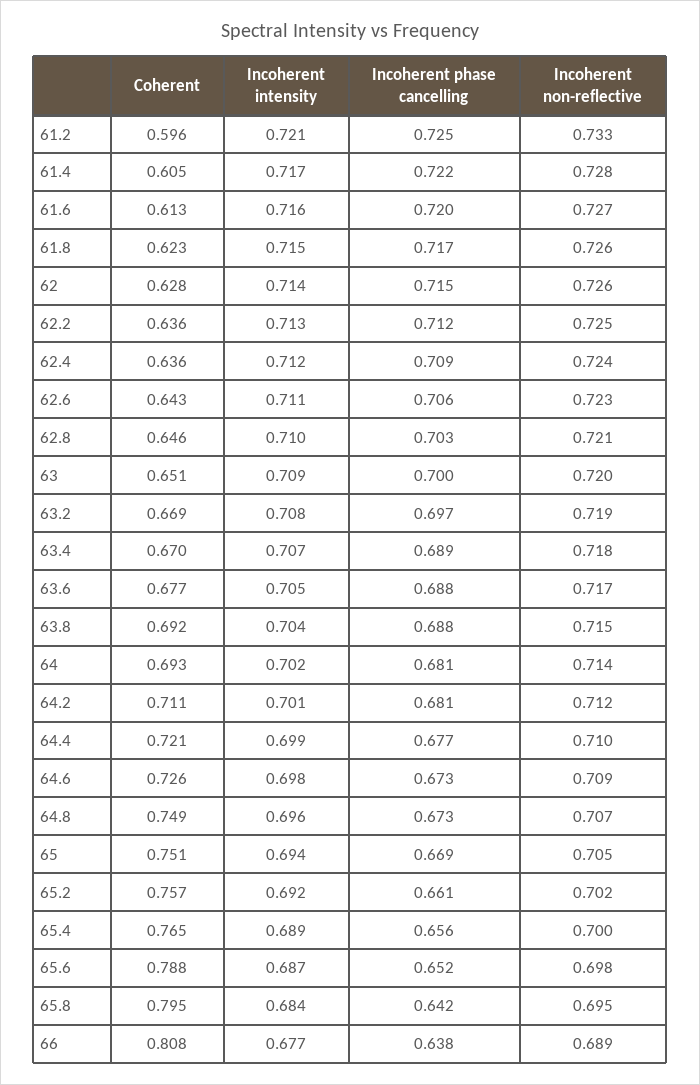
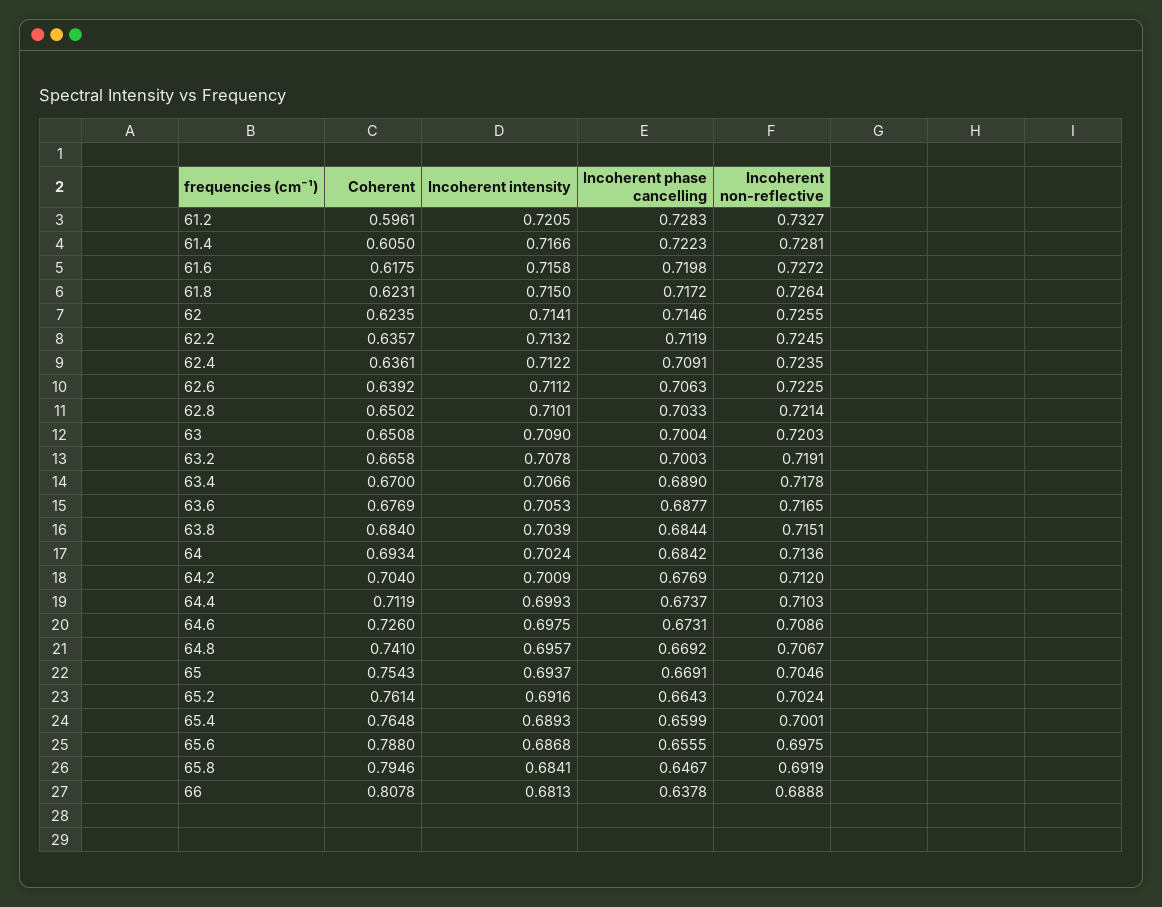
  {
    "Coherent": {
      "61.2": 0.5961,
      "61.4": 0.605,
-     "61.6": 0.613,
+     "61.6": 0.6175,
      "61.8": 0.6231,
-     "62": 0.628,
+     "62": 0.6235,
      "62.2": 0.6357,
      "62.4": 0.6361,
-     "62.6": 0.643,
+     "62.6": 0.6392,
-     "62.8": 0.646,
+     "62.8": 0.6502,
      "63": 0.6508,
-     "63.2": 0.669,
+     "63.2": 0.6658,
      "63.4": 0.67,
      "63.6": 0.6769,
-     "63.8": 0.692,
+     "63.8": 0.684,
      "64": 0.6934,
-     "64.2": 0.711,
+     "64.2": 0.704,
-     "64.4": 0.721,
+     "64.4": 0.7119,
      "64.6": 0.726,
-     "64.8": 0.749,
+     "64.8": 0.741,
-     "65": 0.751,
+     "65": 0.7543,
-     "65.2": 0.757,
+     "65.2": 0.7614,
      "65.4": 0.7648,
      "65.6": 0.788,
      "65.8": 0.7946,
      "66": 0.8078
    },
    "Incoherent intensity": {
      "61.2": 0.7205,
      "61.4": 0.7166,
      "61.6": 0.7158,
      "61.8": 0.715,
      "62": 0.7141,
      "62.2": 0.7132,
      "62.4": 0.7122,
      "62.6": 0.7112,
      "62.8": 0.7101,
      "63": 0.709,
      "63.2": 0.7078,
      "63.4": 0.7066,
      "63.6": 0.7053,
      "63.8": 0.7039,
      "64": 0.7024,
      "64.2": 0.7009,
      "64.4": 0.6993,
      "64.6": 0.6975,
      "64.8": 0.6957,
      "65": 0.6937,
      "65.2": 0.6916,
      "65.4": 0.6893,
      "65.6": 0.6868,
      "65.8": 0.6841,
-     "66": 0.677
+     "66": 0.6813
    },
    "Incoherent phase cancelling": {
-     "61.2": 0.725,
+     "61.2": 0.7283,
      "61.4": 0.7223,
      "61.6": 0.7198,
      "61.8": 0.7172,
      "62": 0.7146,
      "62.2": 0.7119,
      "62.4": 0.7091,
      "62.6": 0.7063,
      "62.8": 0.7033,
      "63": 0.7004,
-     "63.2": 0.697,
+     "63.2": 0.7003,
      "63.4": 0.689,
      "63.6": 0.6877,
-     "63.8": 0.688,
+     "63.8": 0.6844,
-     "64": 0.681,
+     "64": 0.6842,
-     "64.2": 0.681,
+     "64.2": 0.6769,
-     "64.4": 0.677,
+     "64.4": 0.6737,
      "64.6": 0.6731,
-     "64.8": 0.673,
+     "64.8": 0.6692,
      "65": 0.6691,
-     "65.2": 0.661,
+     "65.2": 0.6643,
-     "65.4": 0.656,
+     "65.4": 0.6599,
-     "65.6": 0.652,
+     "65.6": 0.6555,
-     "65.8": 0.642,
+     "65.8": 0.6467,
      "66": 0.6378
    },
    "Incoherent non-reflective": {
      "61.2": 0.7327,
      "61.4": 0.7281,
      "61.6": 0.7272,
      "61.8": 0.7264,
      "62": 0.7255,
      "62.2": 0.7245,
      "62.4": 0.7235,
      "62.6": 0.7225,
      "62.8": 0.7214,
      "63": 0.7203,
      "63.2": 0.7191,
      "63.4": 0.7178,
      "63.6": 0.7165,
      "63.8": 0.7151,
      "64": 0.7136,
      "64.2": 0.712,
      "64.4": 0.7103,
      "64.6": 0.7086,
      "64.8": 0.7067,
      "65": 0.7046,
      "65.2": 0.7024,
      "65.4": 0.7001,
      "65.6": 0.6975,
-     "65.8": 0.695,
+     "65.8": 0.6919,
      "66": 0.6888
    }
  }

